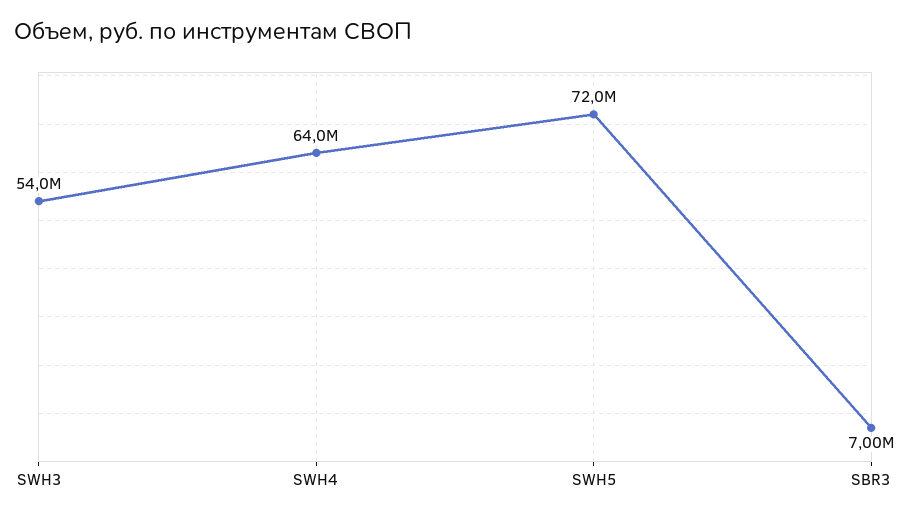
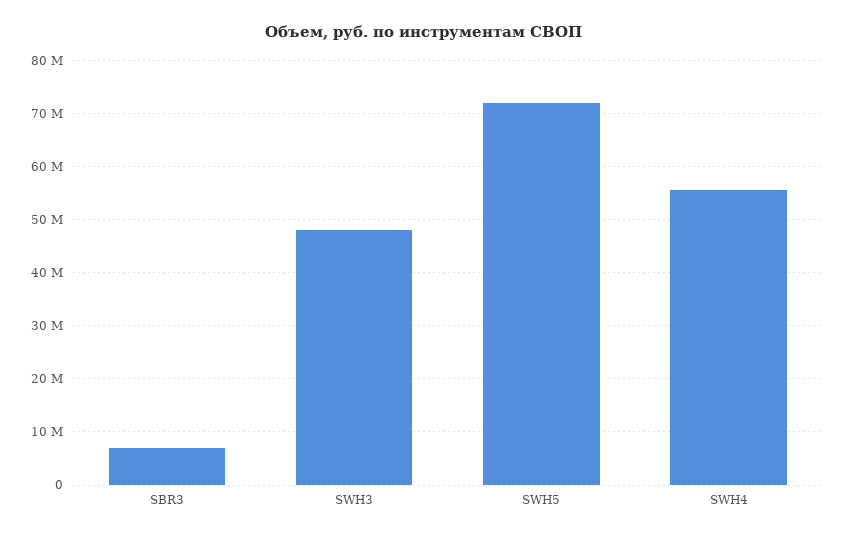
  {
-   "SWH3": 54000000,
+   "SWH3": 48000000,
-   "SWH4": 64000000,
+   "SWH4": 56000000,
    "SWH5": 72000000,
    "SBR3": 7000000
  }

